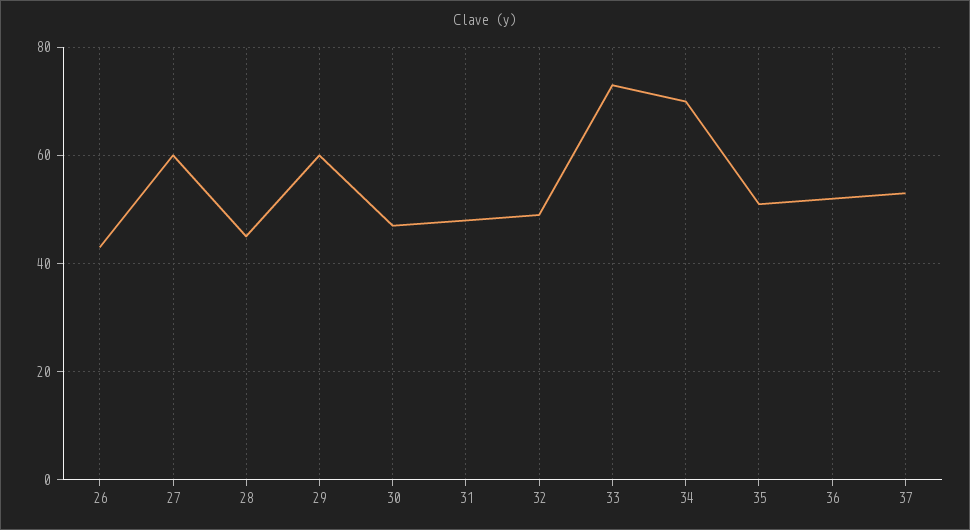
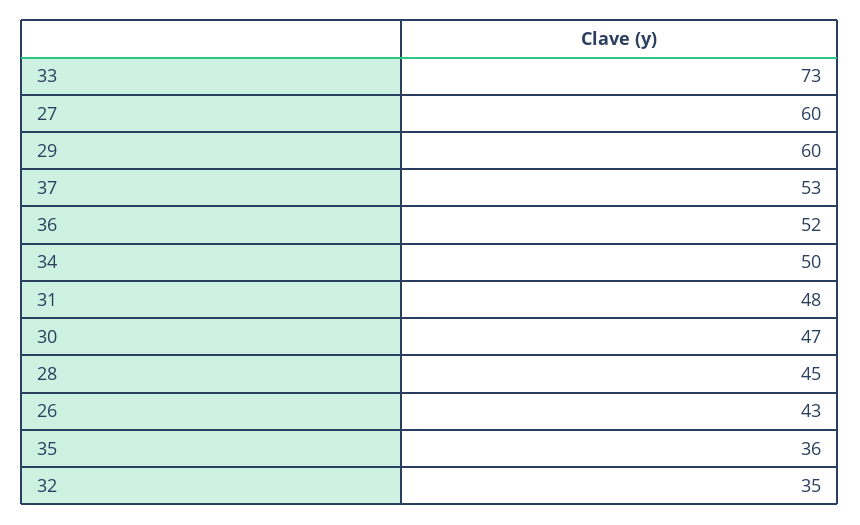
  {
    "26": 43,
    "27": 60,
    "28": 45,
    "29": 60,
    "30": 47,
    "31": 48,
-   "32": 50,
+   "32": 35,
    "33": 73,
-   "34": 70,
+   "34": 50,
-   "35": 50,
+   "35": 36,
    "36": 52,
    "37": 53
  }

